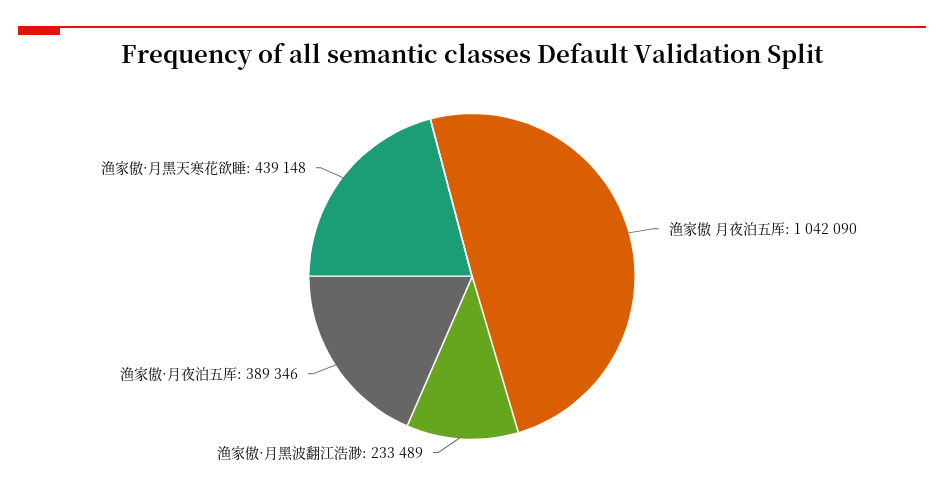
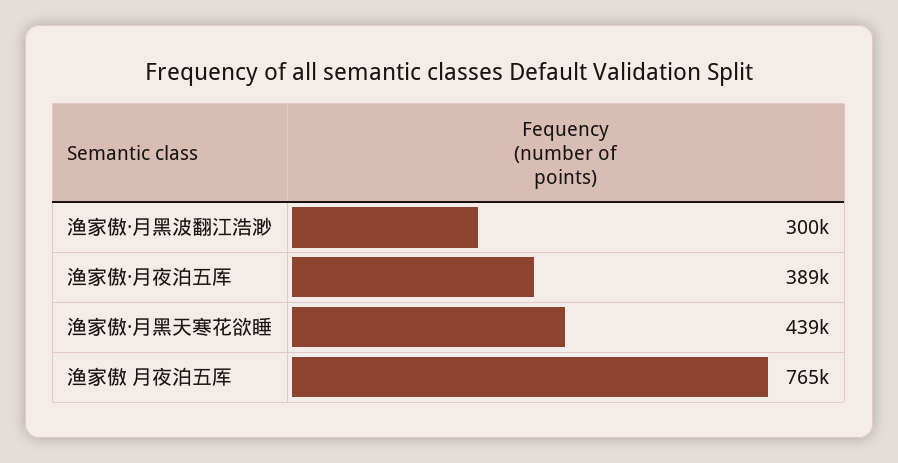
  {
-   "渔家傲 月夜泊五厍": 1042090,
+   "渔家傲 月夜泊五厍": 765000,
-   "渔家傲·月黑波翻江浩渺": 233489,
+   "渔家傲·月黑波翻江浩渺": 300000,
    "渔家傲·月夜泊五厍": 389346,
    "渔家傲·月黑天寒花欲睡": 439148
  }

